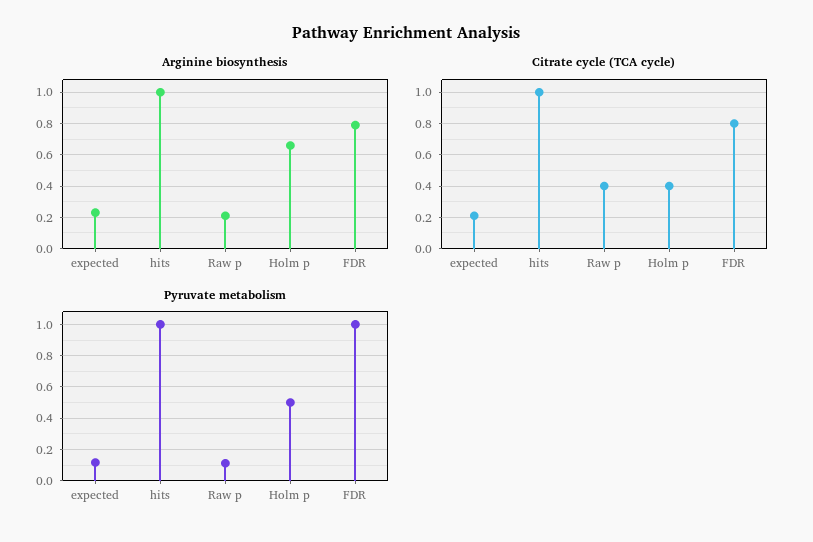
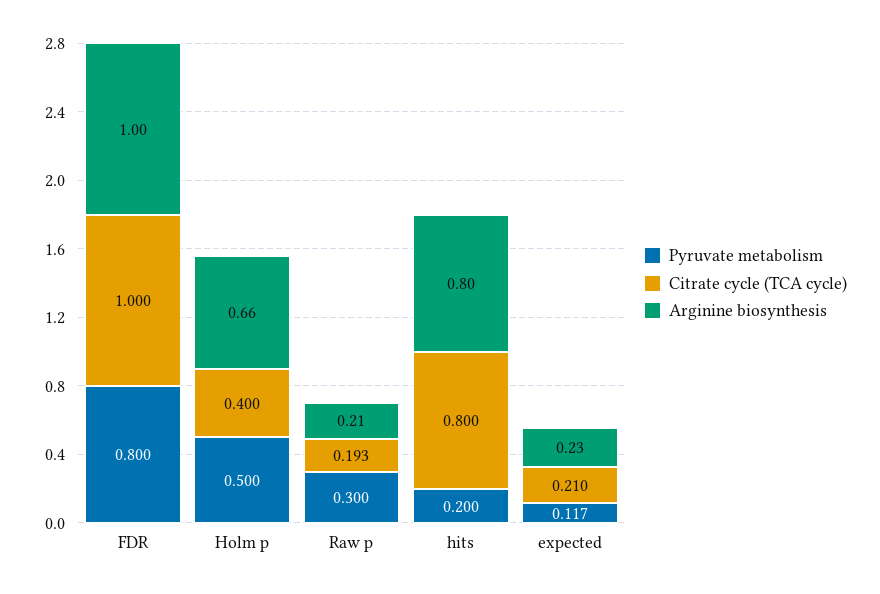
  {
    "Arginine biosynthesis": {
      "expected": 0.23,
-     "hits": 1,
+     "hits": 0.8,
      "Raw p": 0.21,
      "Holm p": 0.66,
-     "FDR": 0.8
+     "FDR": 1
    },
    "Citrate cycle (TCA cycle)": {
      "expected": 0.21,
-     "hits": 1,
+     "hits": 0.8,
-     "Raw p": 0.4,
+     "Raw p": 0.193,
      "Holm p": 0.4,
-     "FDR": 0.8
+     "FDR": 1
    },
    "Pyruvate metabolism": {
      "expected": 0.117,
-     "hits": 1,
+     "hits": 0.2,
-     "Raw p": 0.1,
+     "Raw p": 0.3,
      "Holm p": 0.5,
-     "FDR": 1
+     "FDR": 0.8
    }
  }

